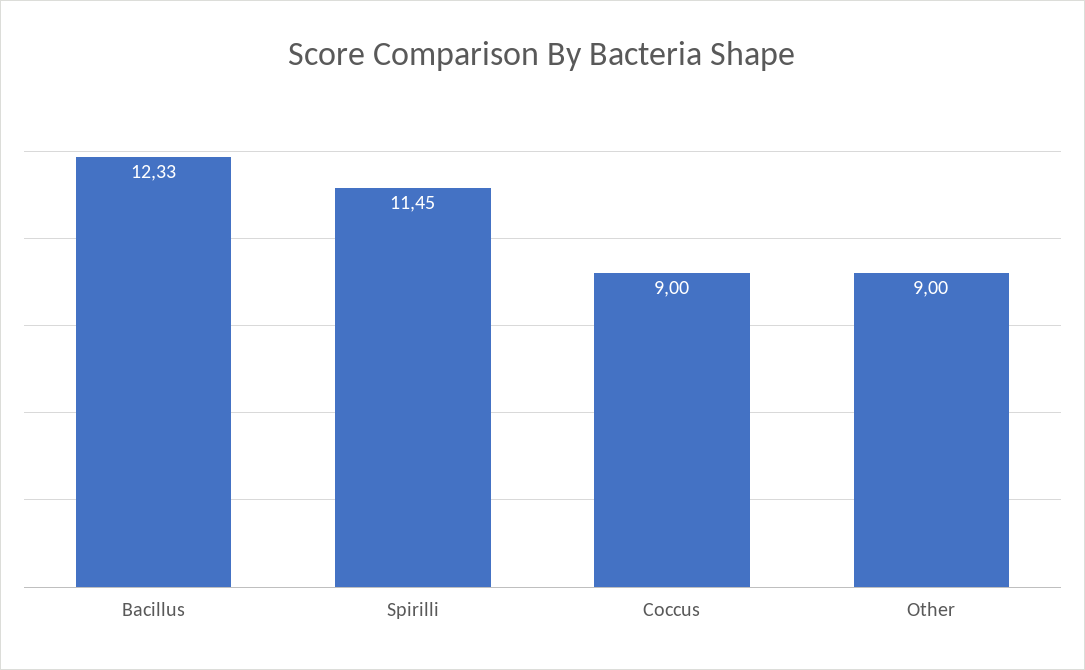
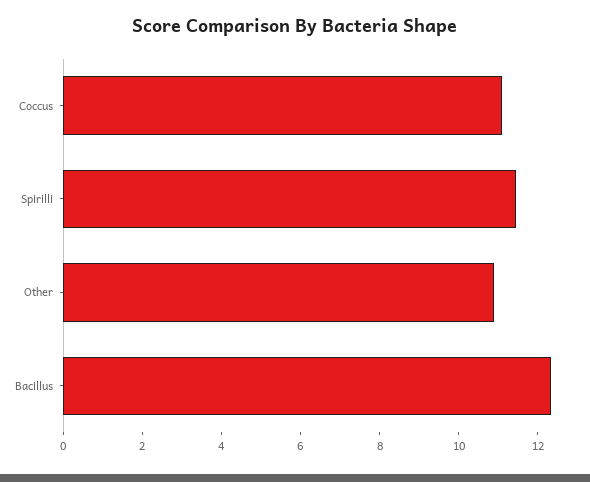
  {
    "Bacillus": 12.33,
    "Spirilli": 11.45,
-   "Coccus": 9,
+   "Coccus": 11,
-   "Other": 9
+   "Other": 11
  }

